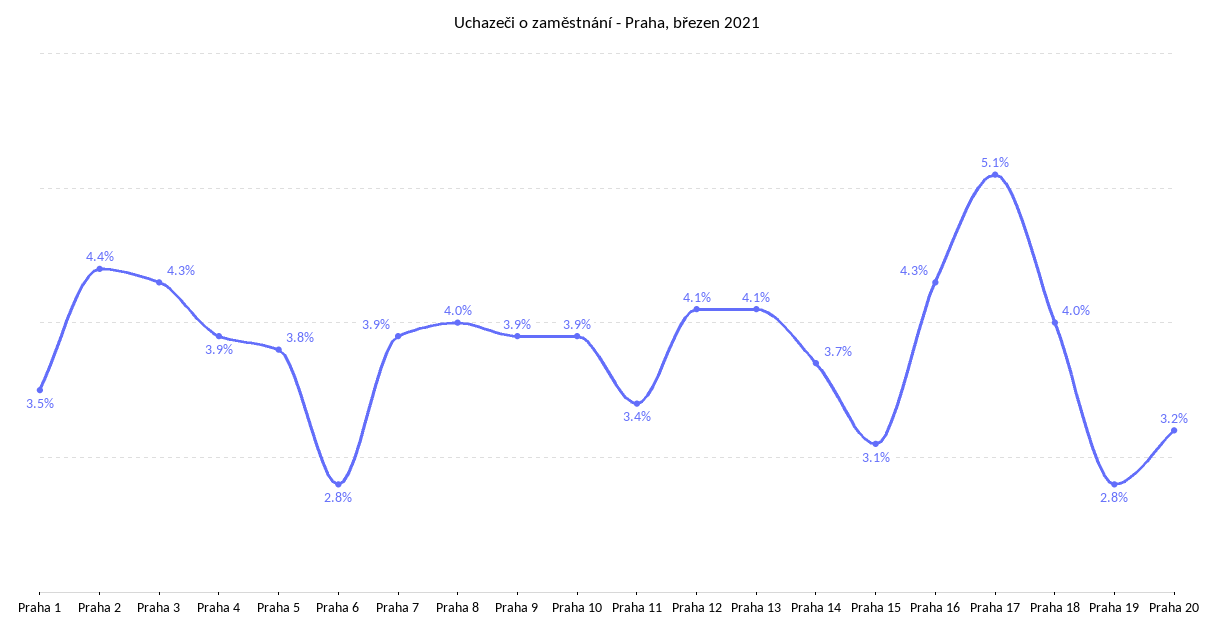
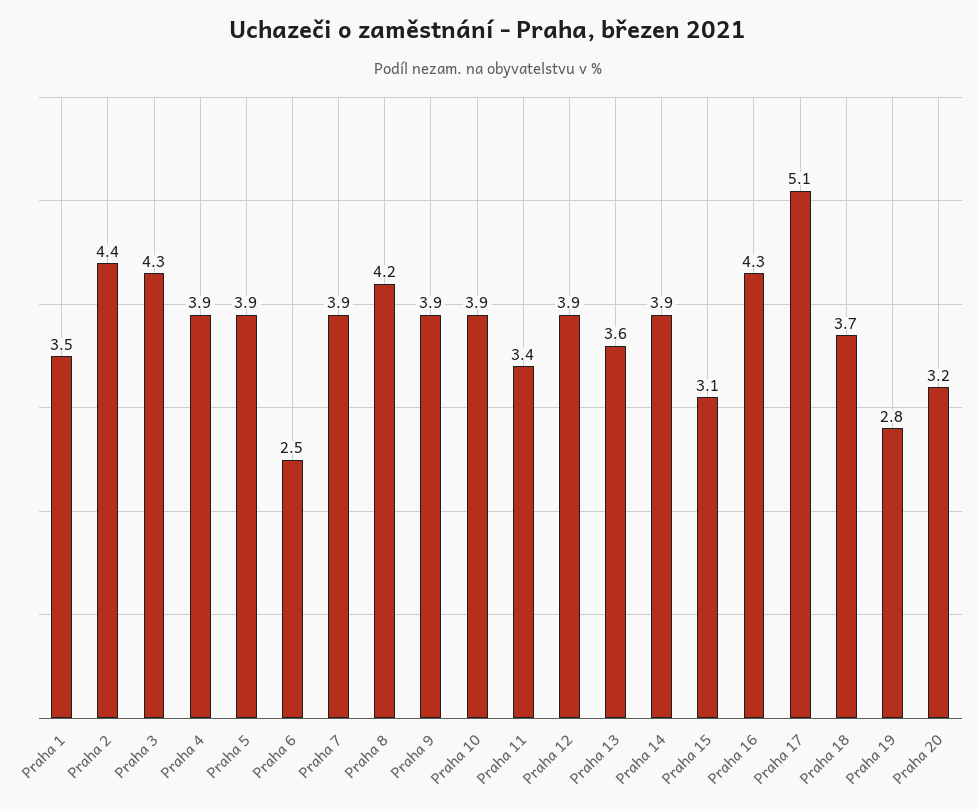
  {
    "Praha 1": 3.5,
    "Praha 2": 4.4,
    "Praha 3": 4.3,
    "Praha 4": 3.9,
-   "Praha 5": 3.8,
+   "Praha 5": 3.9,
-   "Praha 6": 2.8,
+   "Praha 6": 2.5,
    "Praha 7": 3.9,
-   "Praha 8": 4,
+   "Praha 8": 4.2,
    "Praha 9": 3.9,
    "Praha 10": 3.9,
    "Praha 11": 3.4,
-   "Praha 12": 4.1,
+   "Praha 12": 3.9,
-   "Praha 13": 4.1,
+   "Praha 13": 3.6,
-   "Praha 14": 3.7,
+   "Praha 14": 3.9,
    "Praha 15": 3.1,
    "Praha 16": 4.3,
    "Praha 17": 5.1,
-   "Praha 18": 4,
+   "Praha 18": 3.7,
    "Praha 19": 2.8,
    "Praha 20": 3.2
  }

